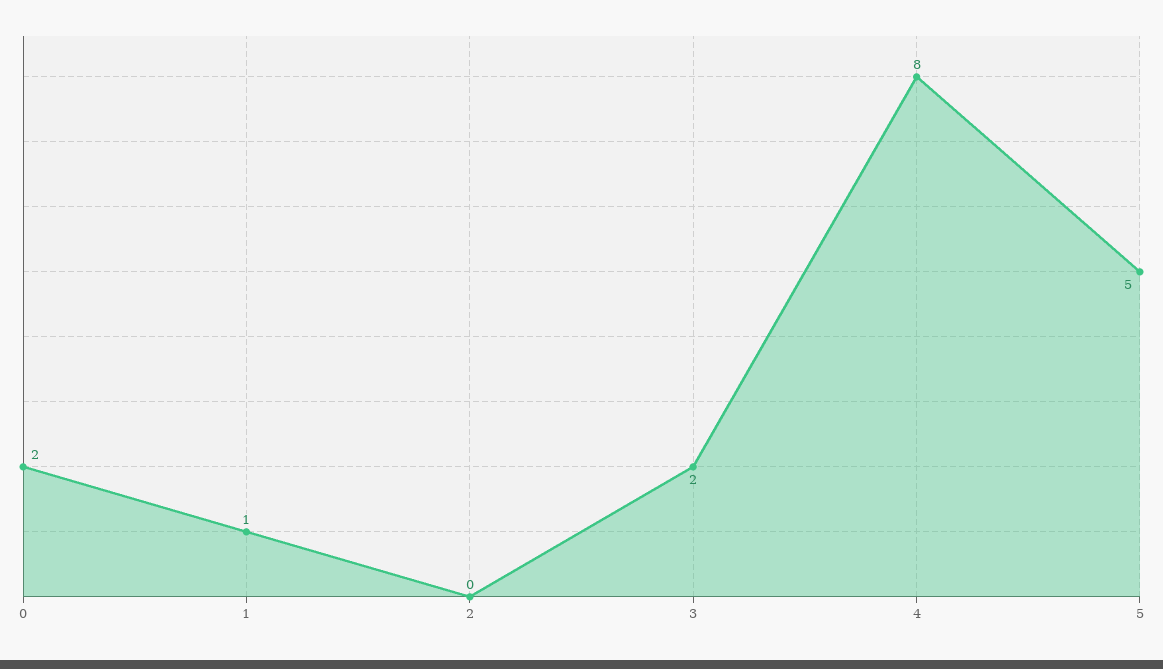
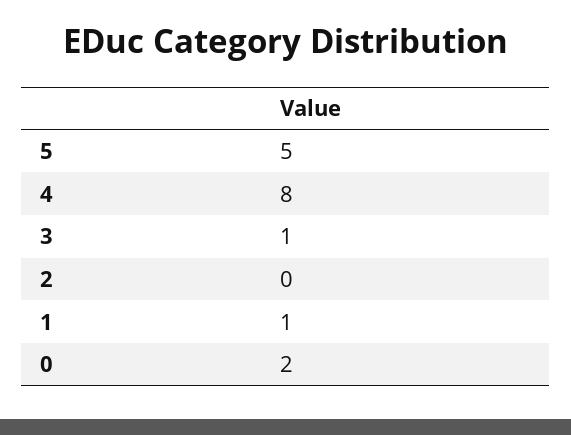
  {
    "0": 2,
    "1": 1,
    "2": 0,
-   "3": 2,
+   "3": 1,
    "4": 8,
    "5": 5
  }

